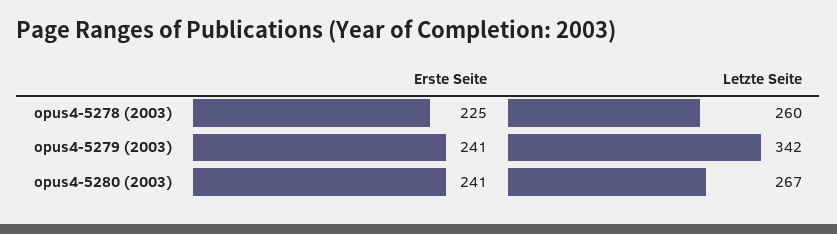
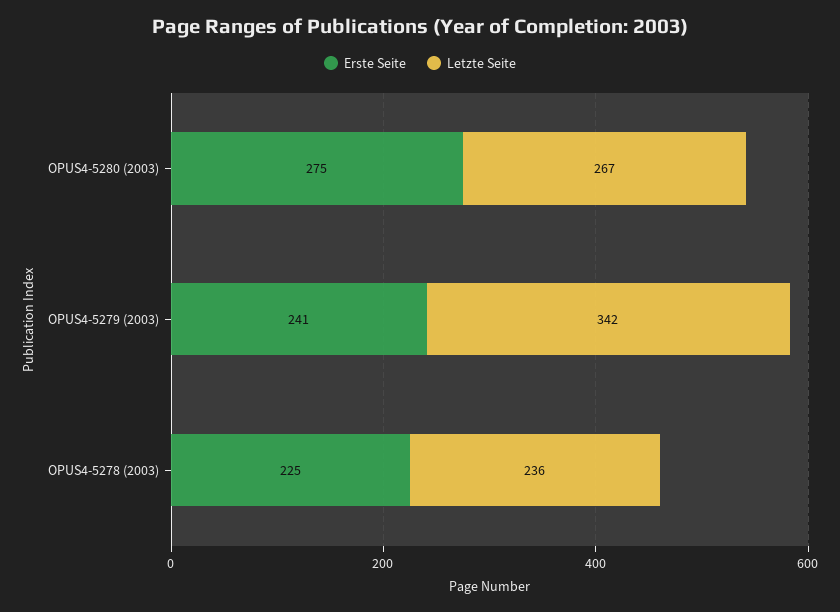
  {
    "Erste Seite": {
      "opus4-5278 (2003)": 225,
      "opus4-5279 (2003)": 241,
-     "opus4-5280 (2003)": 241
+     "opus4-5280 (2003)": 275
    },
    "Letzte Seite": {
-     "opus4-5278 (2003)": 260,
+     "opus4-5278 (2003)": 236,
      "opus4-5279 (2003)": 342,
      "opus4-5280 (2003)": 267
    }
  }

